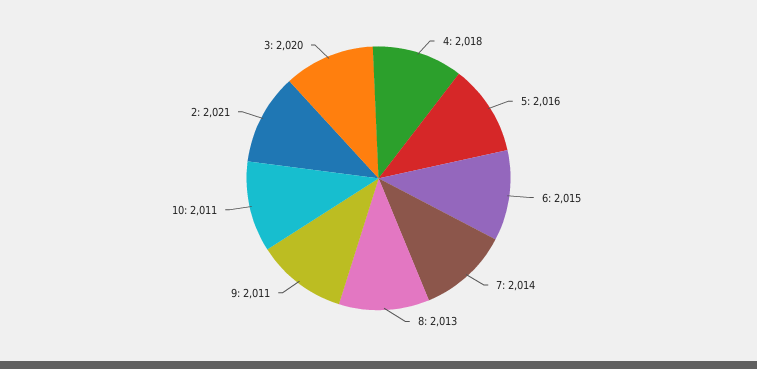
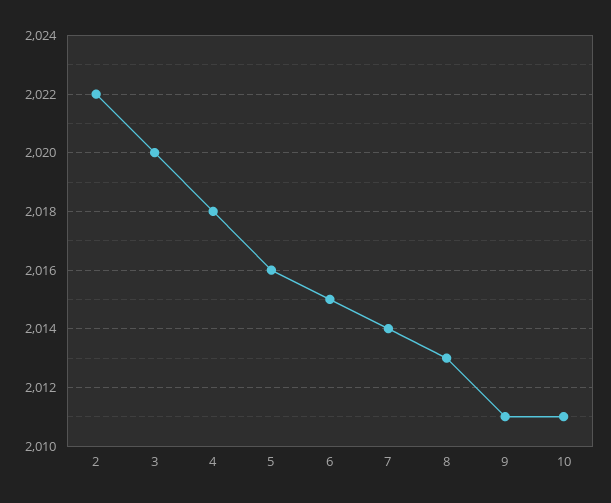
  {
    "4": 2018,
    "5": 2016,
    "6": 2015,
    "7": 2014,
    "8": 2013,
    "9": 2011,
    "10": 2011,
-   "2": 2021,
+   "2": 2022,
    "3": 2020
  }

